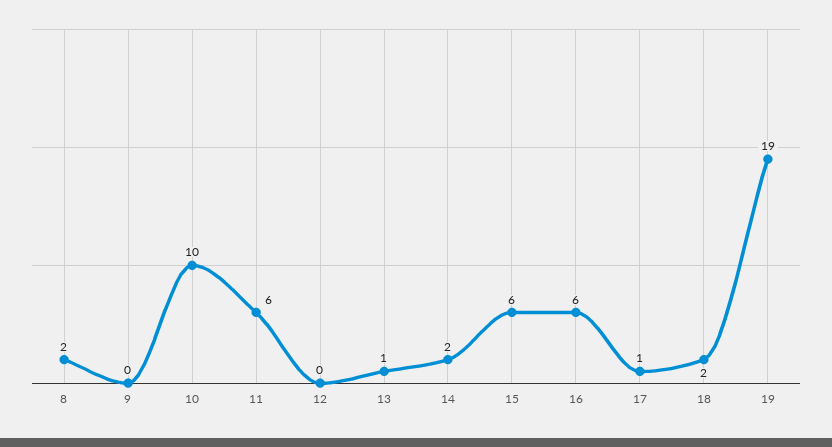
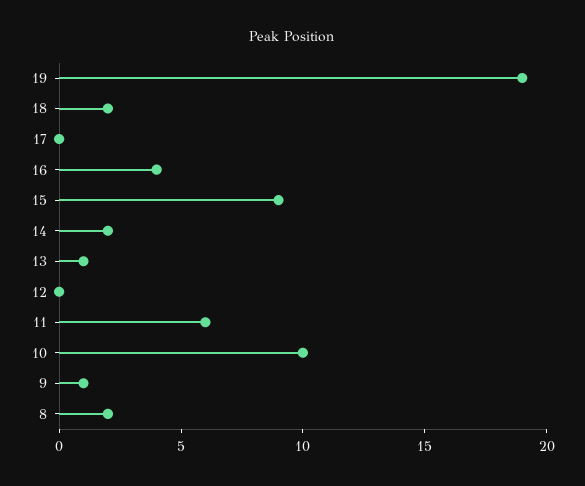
  {
    "8": 2,
-   "9": 0,
+   "9": 1,
    "10": 10,
    "11": 6,
    "12": 0,
    "13": 1,
    "14": 2,
-   "15": 6,
+   "15": 9,
-   "16": 6,
+   "16": 4,
-   "17": 1,
+   "17": 0,
    "18": 2,
    "19": 19
  }

